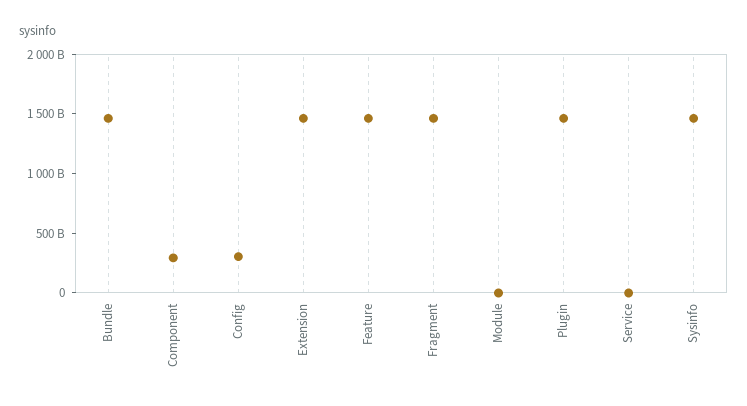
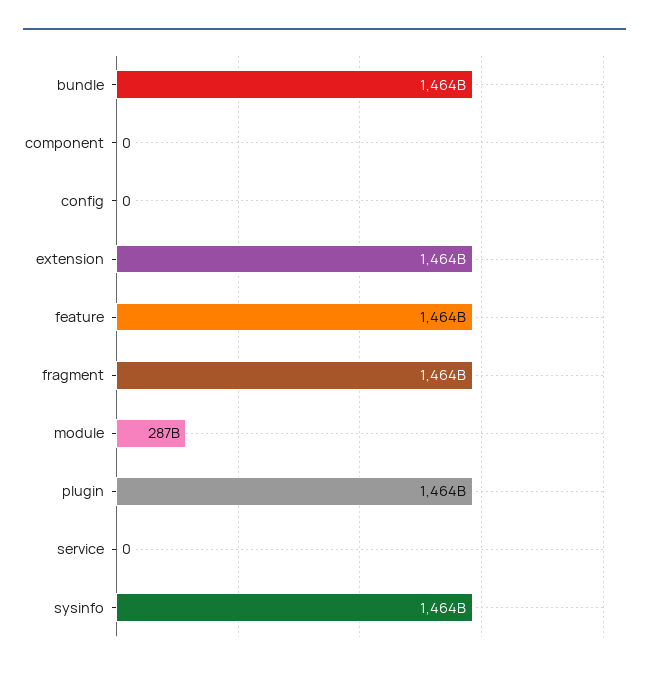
  {
    "Bundle": 1464000000000,
-   "Component": 300000000000,
+   "Component": 0,
-   "Config": 300000000000,
+   "Config": 0,
    "Extension": 1464000000000,
    "Feature": 1464000000000,
    "Fragment": 1464000000000,
-   "Module": 0,
+   "Module": 287000000000,
    "Plugin": 1464000000000,
    "Service": 0,
    "Sysinfo": 1464000000000
  }

